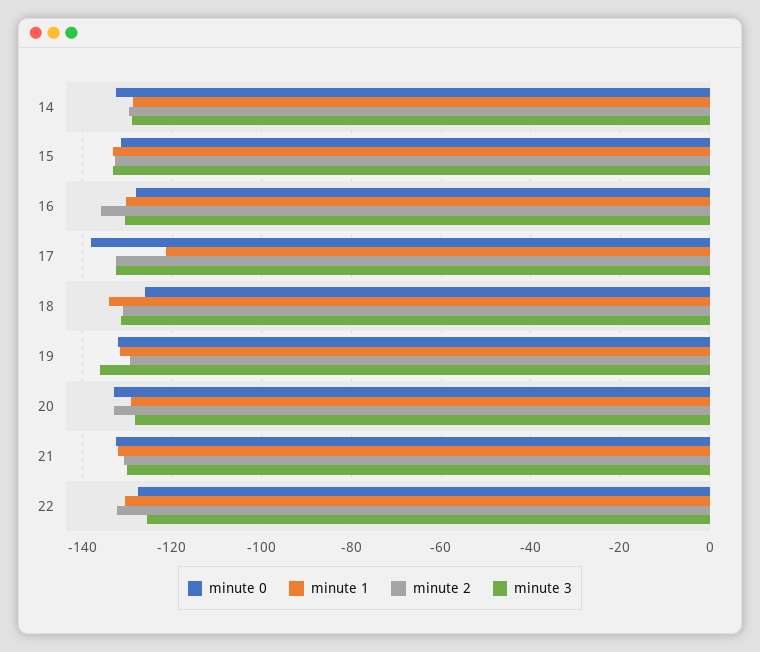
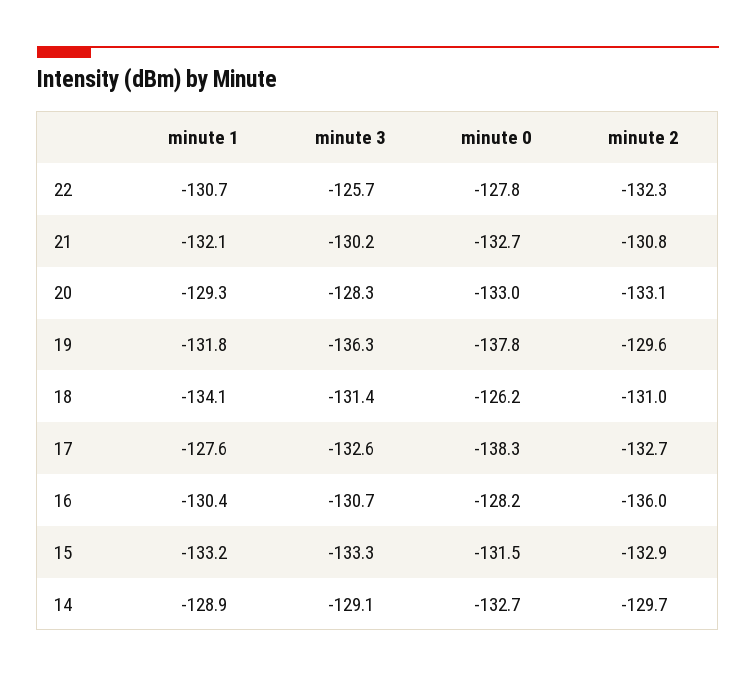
  {
    "minute 0": {
      "14": -132.7,
      "15": -131.5,
      "16": -128.2,
      "17": -138.3,
      "18": -126.2,
-     "19": -132,
+     "19": -137.8,
      "20": -133,
      "21": -132.7,
      "22": -127.8
    },
    "minute 1": {
      "14": -128.9,
      "15": -133.2,
      "16": -130.4,
-     "17": -122,
+     "17": -127.6,
      "18": -134.1,
      "19": -131.8,
      "20": -129.3,
      "21": -132.1,
      "22": -130.7
    },
    "minute 2": {
      "14": -129.7,
      "15": -132.9,
      "16": -136,
      "17": -132.7,
      "18": -131,
      "19": -129.6,
      "20": -133.1,
      "21": -130.8,
      "22": -132.3
    },
    "minute 3": {
      "14": -129.1,
      "15": -133.3,
      "16": -130.7,
      "17": -132.6,
      "18": -131.4,
      "19": -136.3,
      "20": -128.3,
      "21": -130.2,
      "22": -125.7
    }
  }

